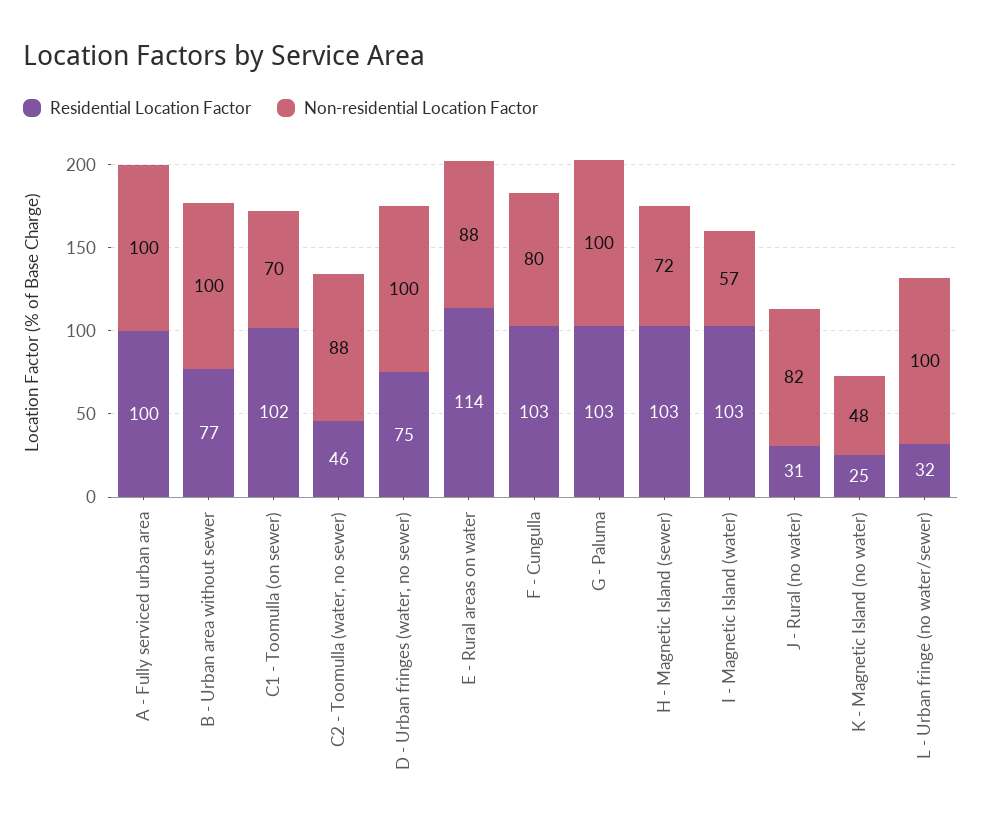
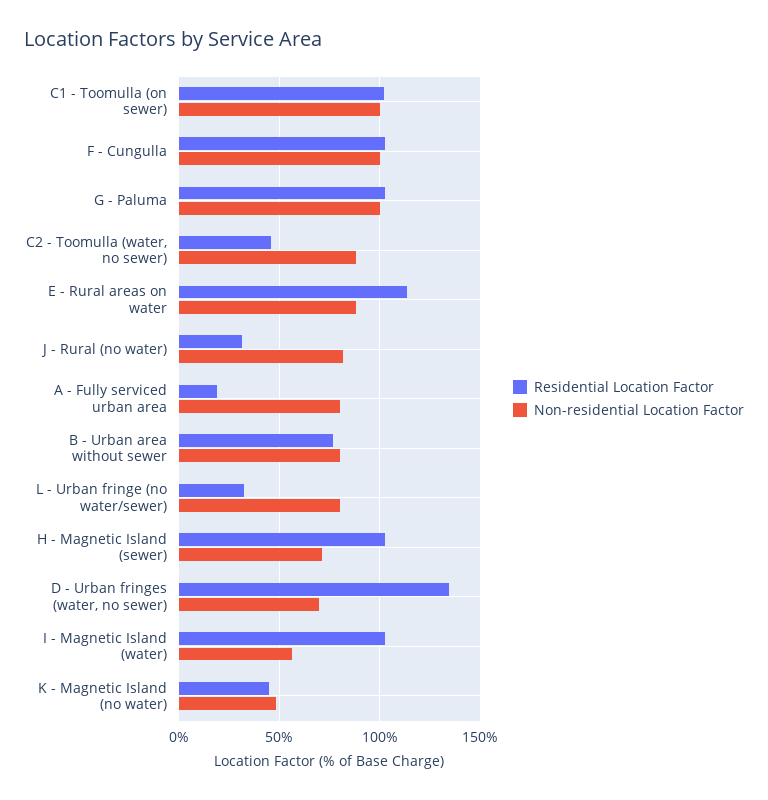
  {
    "Residential Location Factor": {
-     "A - Fully serviced urban area": 100,
+     "A - Fully serviced urban area": 20,
      "B - Urban area without sewer": 77,
      "C1 - Toomulla (on sewer)": 102,
      "C2 - Toomulla (water, no sewer)": 46,
-     "D - Urban fringes (water, no sewer)": 75,
+     "D - Urban fringes (water, no sewer)": 135,
      "E - Rural areas on water": 114,
      "F - Cungulla": 103,
      "G - Paluma": 103,
      "H - Magnetic Island (sewer)": 103,
      "I - Magnetic Island (water)": 103,
      "J - Rural (no water)": 31,
-     "K - Magnetic Island (no water)": 25,
+     "K - Magnetic Island (no water)": 45,
      "L - Urban fringe (no water/sewer)": 32
    },
    "Non-residential Location Factor": {
-     "A - Fully serviced urban area": 100,
+     "A - Fully serviced urban area": 80,
-     "B - Urban area without sewer": 100,
+     "B - Urban area without sewer": 80,
-     "C1 - Toomulla (on sewer)": 70,
+     "C1 - Toomulla (on sewer)": 100,
      "C2 - Toomulla (water, no sewer)": 88,
-     "D - Urban fringes (water, no sewer)": 100,
+     "D - Urban fringes (water, no sewer)": 70,
      "E - Rural areas on water": 88,
-     "F - Cungulla": 80,
+     "F - Cungulla": 100,
      "G - Paluma": 100,
      "H - Magnetic Island (sewer)": 72,
      "I - Magnetic Island (water)": 57,
      "J - Rural (no water)": 82,
      "K - Magnetic Island (no water)": 48,
-     "L - Urban fringe (no water/sewer)": 100
+     "L - Urban fringe (no water/sewer)": 80
    }
  }

